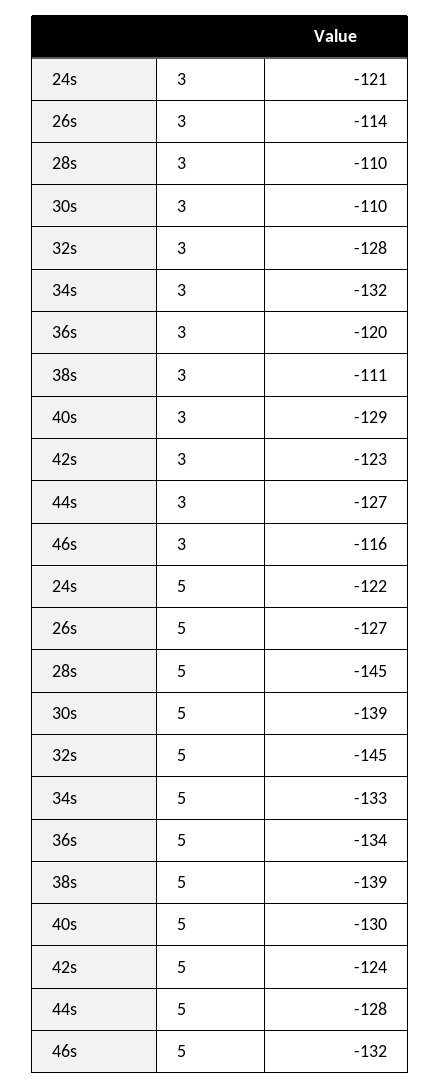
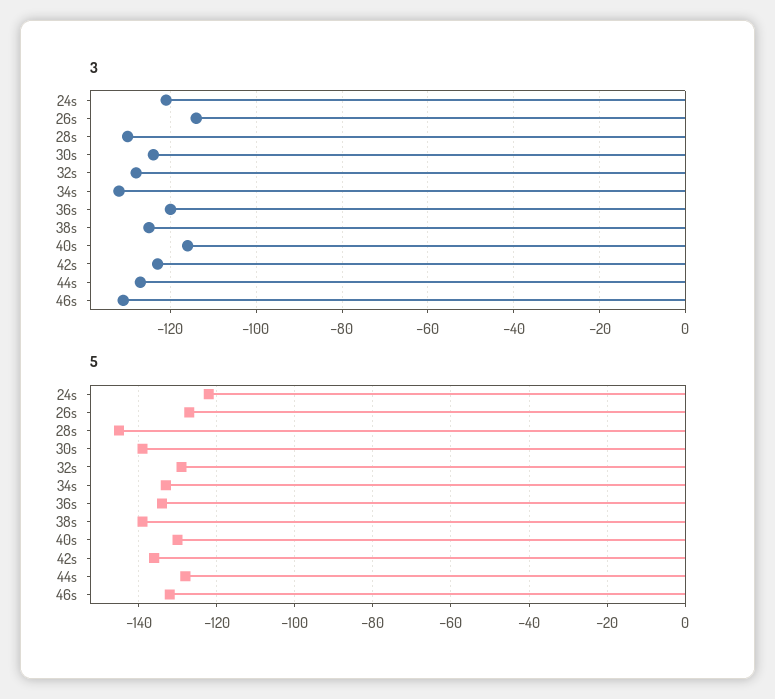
  {
    "3": {
      "24s": -121,
      "26s": -114,
-     "28s": -110,
+     "28s": -130,
-     "30s": -110,
+     "30s": -125,
      "32s": -128,
      "34s": -132,
      "36s": -120,
-     "38s": -111,
+     "38s": -125,
-     "40s": -129,
+     "40s": -115,
      "42s": -123,
      "44s": -127,
-     "46s": -116
+     "46s": -130
    },
    "5": {
      "24s": -122,
      "26s": -127,
      "28s": -145,
      "30s": -139,
-     "32s": -145,
+     "32s": -130,
      "34s": -133,
      "36s": -134,
      "38s": -139,
      "40s": -130,
-     "42s": -124,
+     "42s": -135,
      "44s": -128,
      "46s": -132
    }
  }

